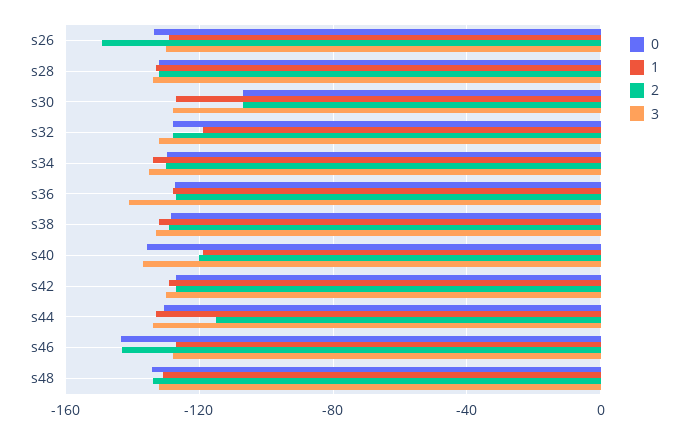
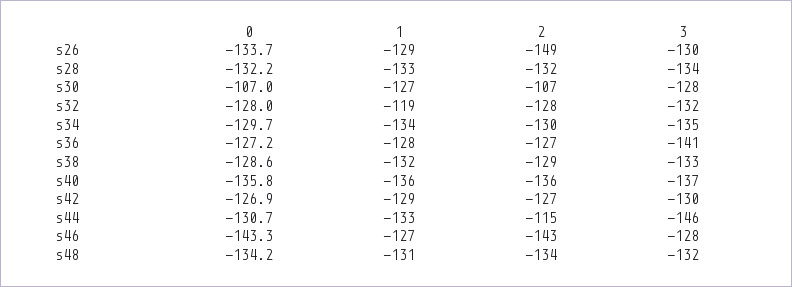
  {
    "0": {
      "s26": -133.7,
      "s28": -132.2,
      "s30": -107,
      "s32": -128,
      "s34": -129.7,
      "s36": -127.2,
      "s38": -128.6,
      "s40": -135.8,
      "s42": -126.9,
      "s44": -130.7,
      "s46": -143.3,
      "s48": -134.2
    },
    "1": {
      "s26": -129,
      "s28": -133,
      "s30": -127,
      "s32": -119,
      "s34": -134,
      "s36": -128,
      "s38": -132,
-     "s40": -120,
+     "s40": -136,
      "s42": -129,
      "s44": -133,
      "s46": -127,
      "s48": -131
    },
    "2": {
      "s26": -149,
      "s28": -132,
      "s30": -107,
      "s32": -128,
      "s34": -130,
      "s36": -127,
      "s38": -129,
-     "s40": -120,
+     "s40": -136,
      "s42": -127,
      "s44": -115,
      "s46": -143,
      "s48": -134
    },
    "3": {
      "s26": -130,
      "s28": -134,
      "s30": -128,
      "s32": -132,
      "s34": -135,
      "s36": -141,
      "s38": -133,
      "s40": -137,
      "s42": -130,
-     "s44": -135,
+     "s44": -146,
      "s46": -128,
      "s48": -132
    }
  }

